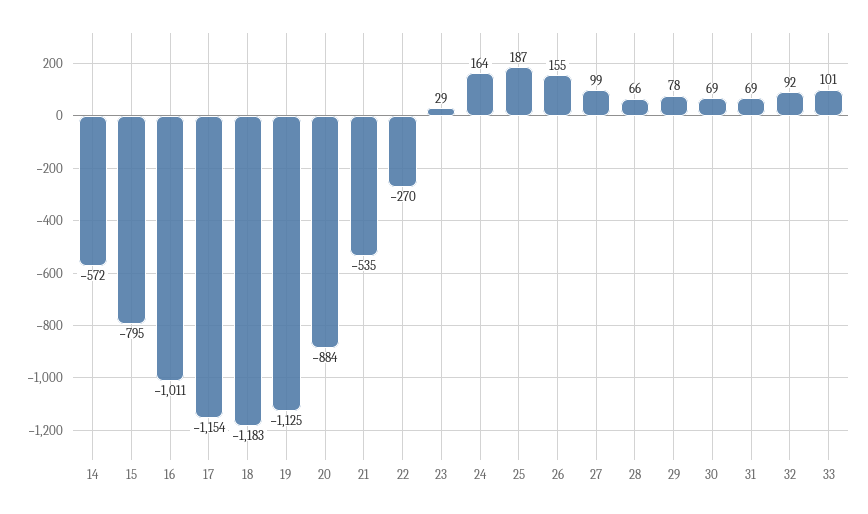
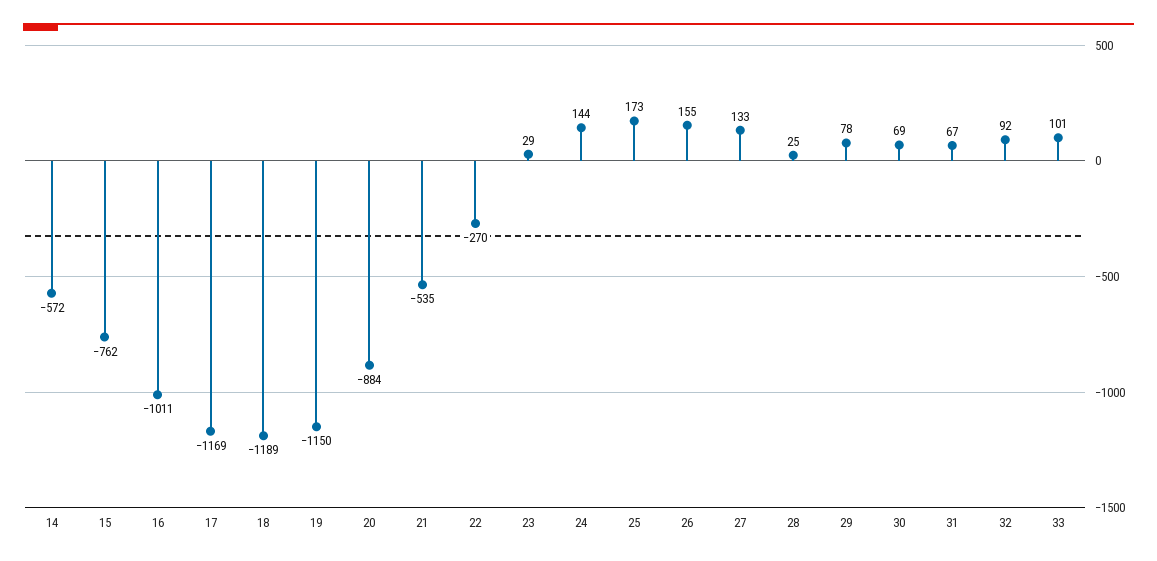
  {
    "14": -572,
-   "15": -795,
+   "15": -762,
    "16": -1011,
-   "17": -1154,
+   "17": -1169,
-   "18": -1183,
+   "18": -1189,
-   "19": -1125,
+   "19": -1150,
    "20": -884,
    "21": -535,
    "22": -270,
    "23": 29,
-   "24": 164,
+   "24": 144,
-   "25": 187,
+   "25": 173,
    "26": 155,
-   "27": 99,
+   "27": 133,
-   "28": 66,
+   "28": 25,
    "29": 78,
    "30": 69,
-   "31": 69,
+   "31": 67,
    "32": 92,
    "33": 101
  }

